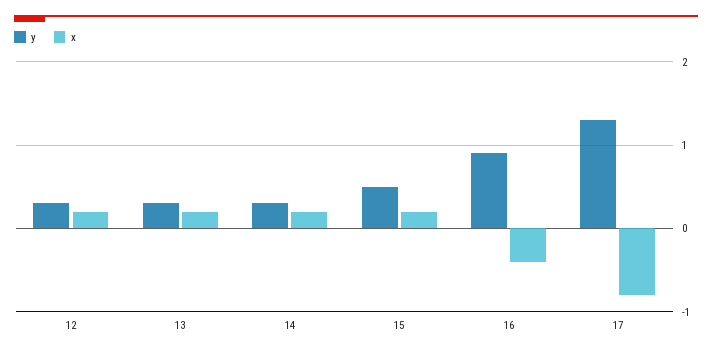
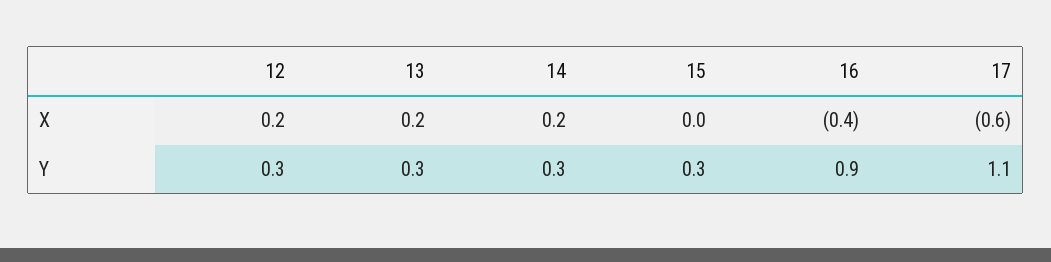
  {
    "y": {
      "12": 0.3,
      "13": 0.3,
      "14": 0.3,
-     "15": 0.5,
+     "15": 0.3,
      "16": 0.9,
-     "17": 1.3
+     "17": 1.1
    },
    "x": {
      "12": 0.2,
      "13": 0.2,
      "14": 0.2,
-     "15": 0.2,
+     "15": 0,
      "16": -0.4,
-     "17": -0.8
+     "17": -0.6
    }
  }

